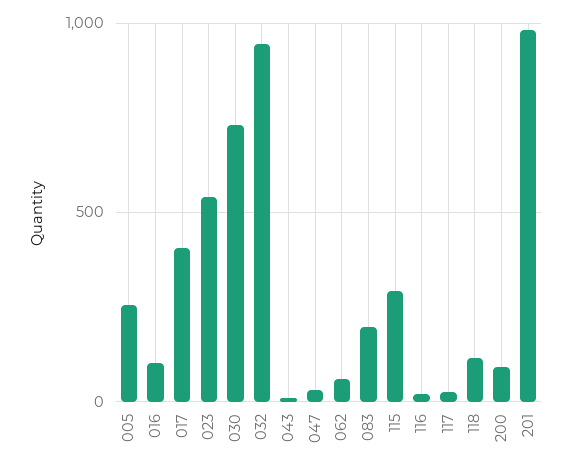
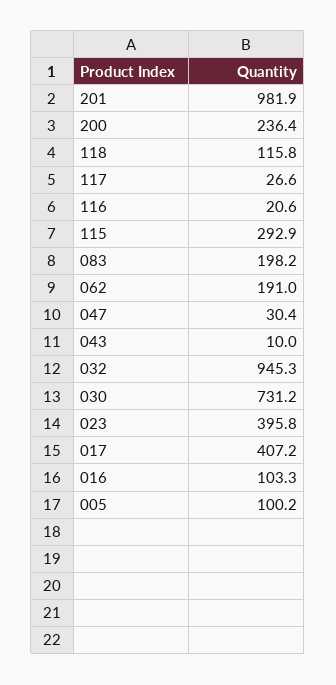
  {
-   "005": 250,
+   "005": 100.2,
    "016": 103.3,
    "017": 407.2,
-   "023": 550,
+   "023": 395.8,
    "030": 731.2,
    "032": 945.3,
    "043": 10,
    "047": 30.4,
-   "062": 50,
+   "062": 191,
    "083": 198.2,
    "115": 292.9,
    "116": 20.6,
    "117": 26.6,
    "118": 115.8,
-   "200": 100,
+   "200": 236.4,
    "201": 981.9
  }

